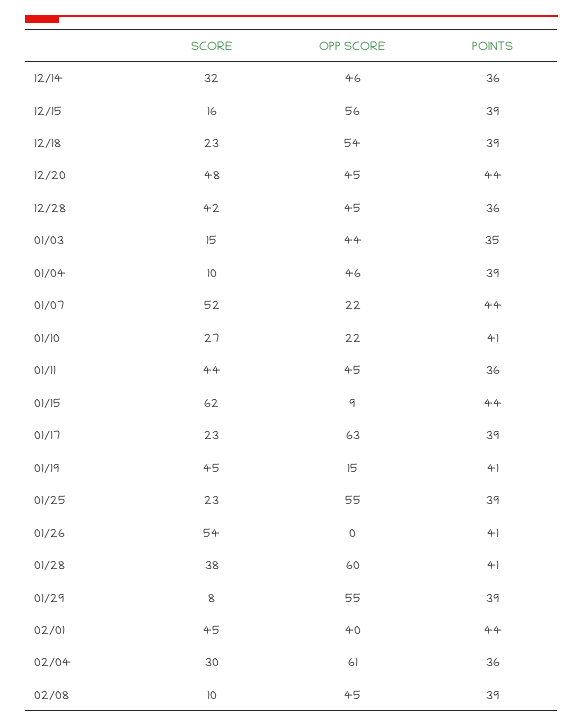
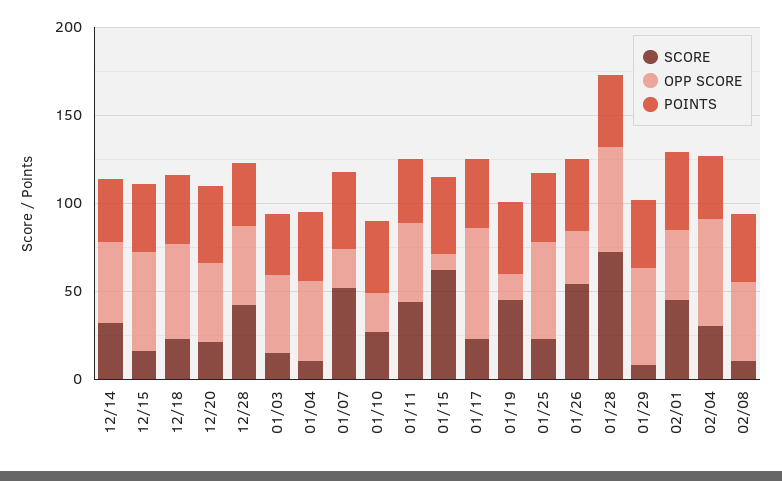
  {
    "SCORE": {
      "12/14": 32,
      "12/15": 16,
      "12/18": 23,
-     "12/20": 48,
+     "12/20": 20,
      "12/28": 42,
      "01/03": 15,
      "01/04": 10,
      "01/07": 52,
      "01/10": 27,
      "01/11": 44,
      "01/15": 62,
      "01/17": 23,
      "01/19": 45,
      "01/25": 23,
      "01/26": 54,
-     "01/28": 38,
+     "01/28": 70,
      "01/29": 8,
      "02/01": 45,
      "02/04": 30,
      "02/08": 10
    },
    "OPP SCORE": {
      "12/14": 46,
      "12/15": 56,
      "12/18": 54,
      "12/20": 45,
      "12/28": 45,
      "01/03": 44,
      "01/04": 46,
      "01/07": 22,
      "01/10": 22,
      "01/11": 45,
      "01/15": 9,
      "01/17": 63,
      "01/19": 15,
      "01/25": 55,
-     "01/26": 0,
+     "01/26": 30,
      "01/28": 60,
      "01/29": 55,
      "02/01": 40,
      "02/04": 61,
      "02/08": 45
    },
    "POINTS": {
      "12/14": 36,
      "12/15": 39,
      "12/18": 39,
      "12/20": 44,
      "12/28": 36,
      "01/03": 35,
      "01/04": 39,
      "01/07": 44,
      "01/10": 41,
      "01/11": 36,
      "01/15": 44,
      "01/17": 39,
      "01/19": 41,
      "01/25": 39,
      "01/26": 41,
      "01/28": 41,
      "01/29": 39,
      "02/01": 44,
      "02/04": 36,
      "02/08": 39
    }
  }

